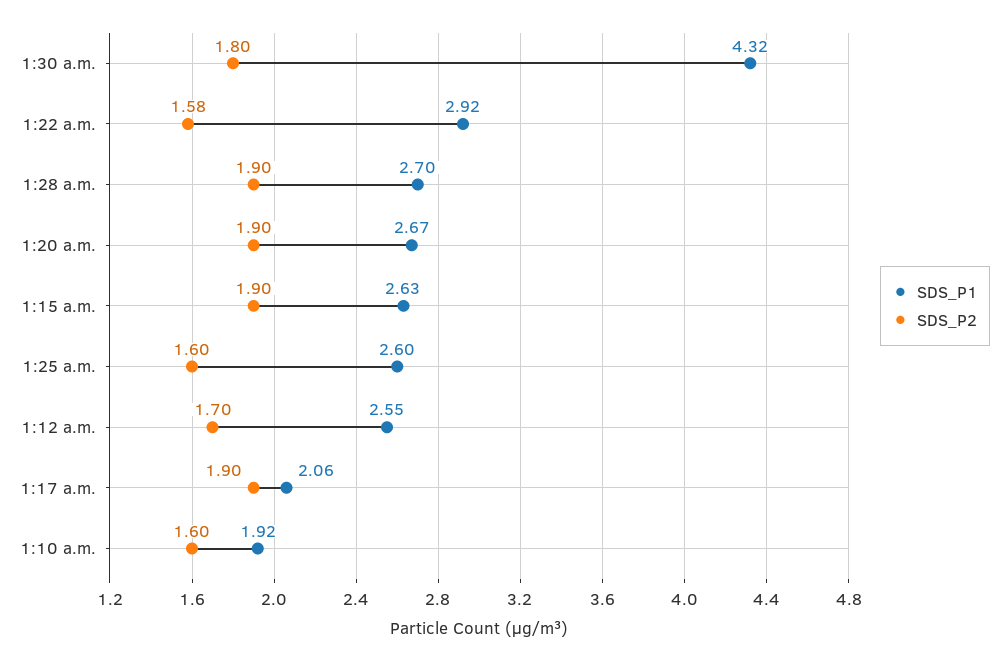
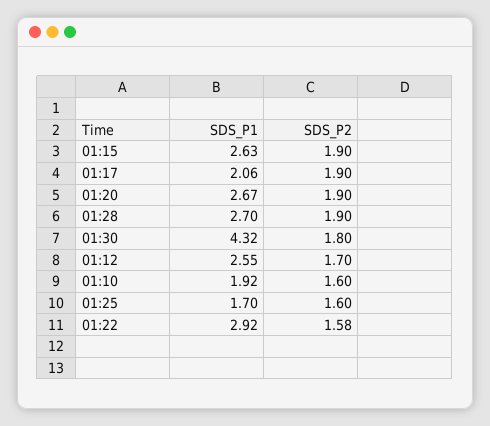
  {
    "SDS_P1": {
      "1:30 a.m.": 4.32,
      "1:22 a.m.": 2.92,
      "1:28 a.m.": 2.7,
      "1:20 a.m.": 2.67,
      "1:15 a.m.": 2.63,
-     "1:25 a.m.": 2.6,
+     "1:25 a.m.": 1.7,
      "1:12 a.m.": 2.55,
      "1:17 a.m.": 2.06,
      "1:10 a.m.": 1.92
    },
    "SDS_P2": {
      "1:30 a.m.": 1.8,
      "1:22 a.m.": 1.58,
      "1:28 a.m.": 1.9,
      "1:20 a.m.": 1.9,
      "1:15 a.m.": 1.9,
      "1:25 a.m.": 1.6,
      "1:12 a.m.": 1.7,
      "1:17 a.m.": 1.9,
      "1:10 a.m.": 1.6
    }
  }

